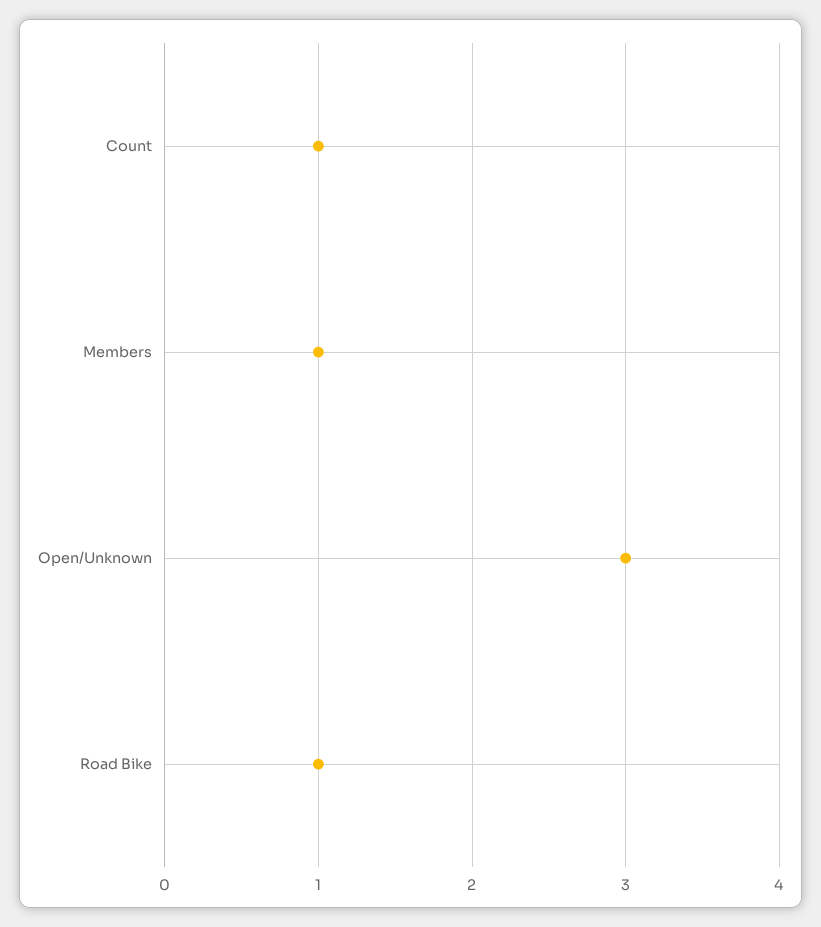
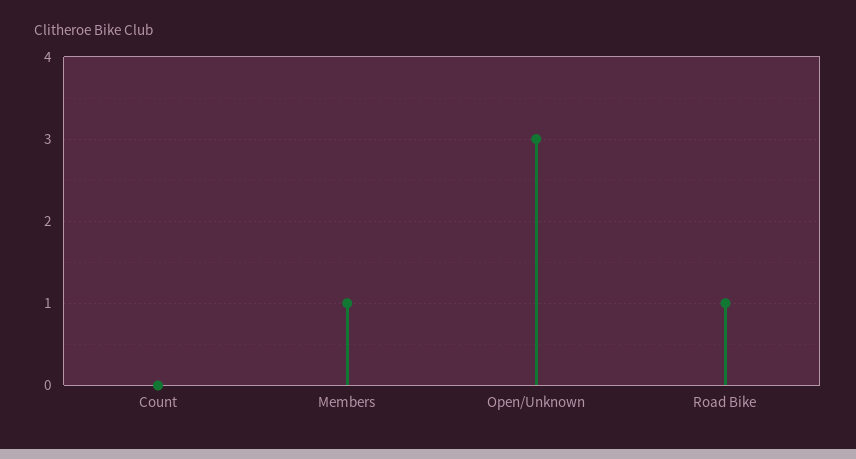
  {
-   "Count": 1,
+   "Count": 0,
    "Members": 1,
    "Open/Unknown": 3,
    "Road Bike": 1
  }

